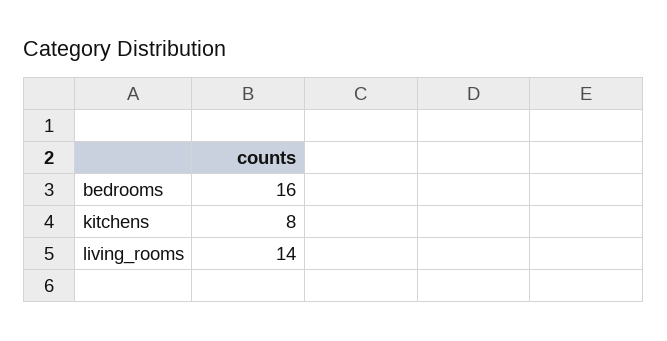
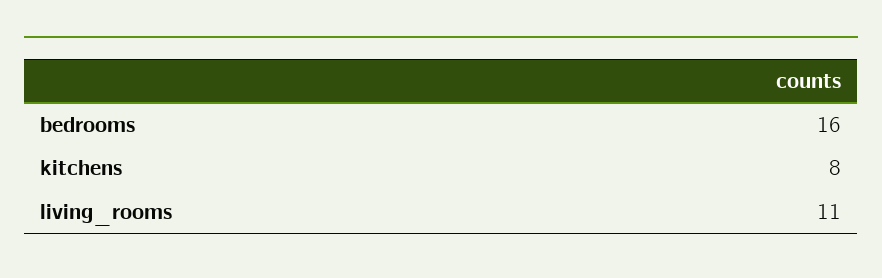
  {
    "bedrooms": 16,
    "kitchens": 8,
-   "living_rooms": 14
+   "living_rooms": 11
  }

